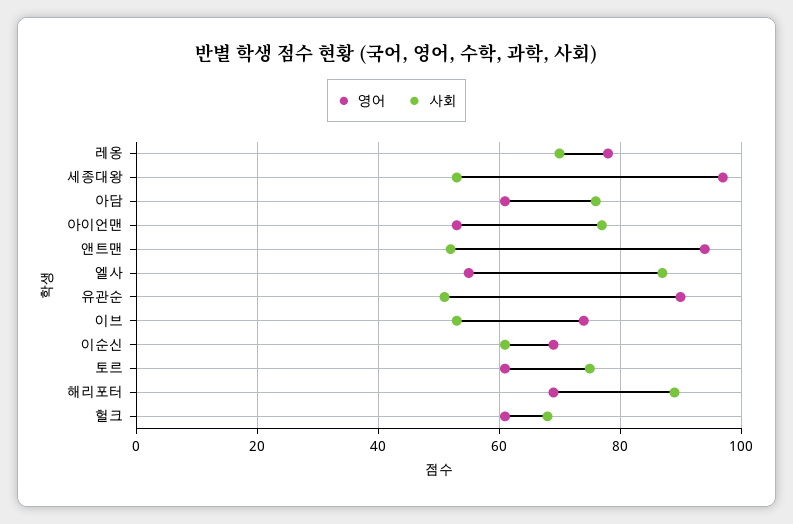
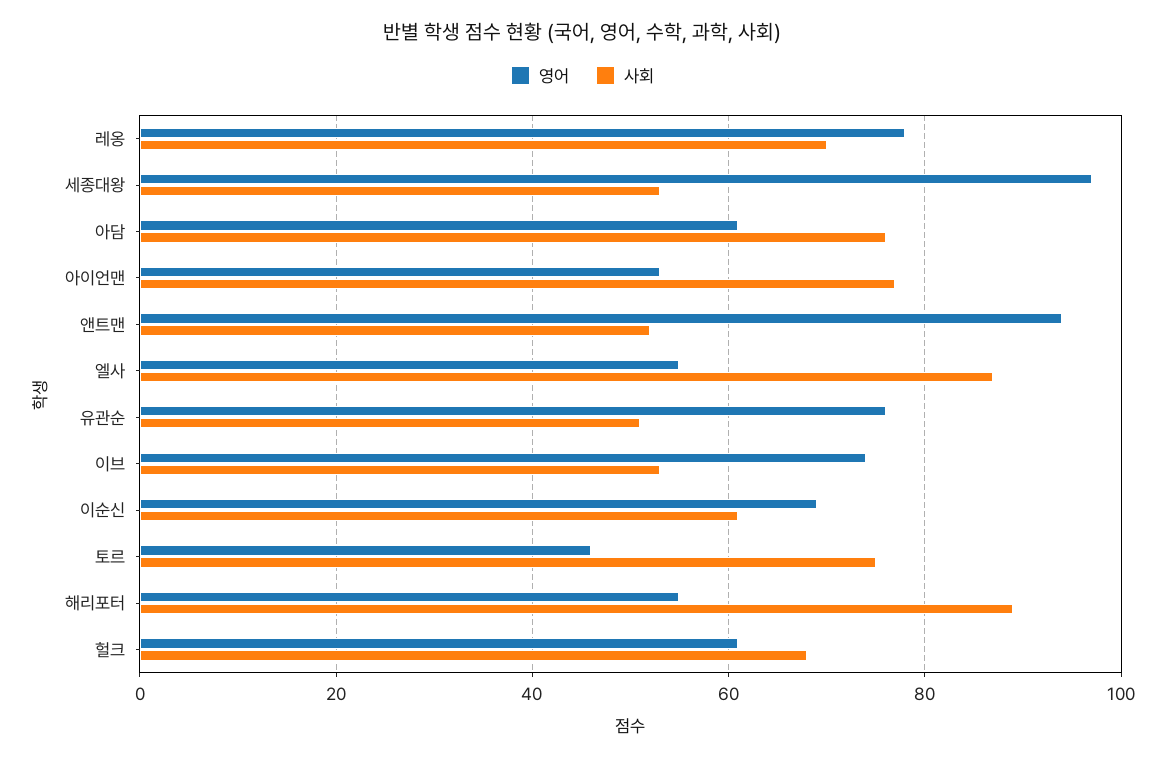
  {
    "영어": {
      "레옹": 80,
      "세종대왕": 95,
      "아담": 60,
      "아이언맨": 55,
      "앤트맨": 95,
      "엘사": 55,
-     "유관순": 90,
+     "유관순": 75,
      "이브": 75,
      "이순신": 70,
-     "토르": 60,
+     "토르": 45,
-     "해리포터": 70,
+     "해리포터": 55,
      "헐크": 60
    },
    "사회": {
      "레옹": 70,
      "세종대왕": 55,
      "아담": 75,
      "아이언맨": 75,
      "앤트맨": 50,
      "엘사": 85,
      "유관순": 50,
      "이브": 55,
      "이순신": 60,
      "토르": 75,
      "해리포터": 90,
      "헐크": 70
    }
  }

